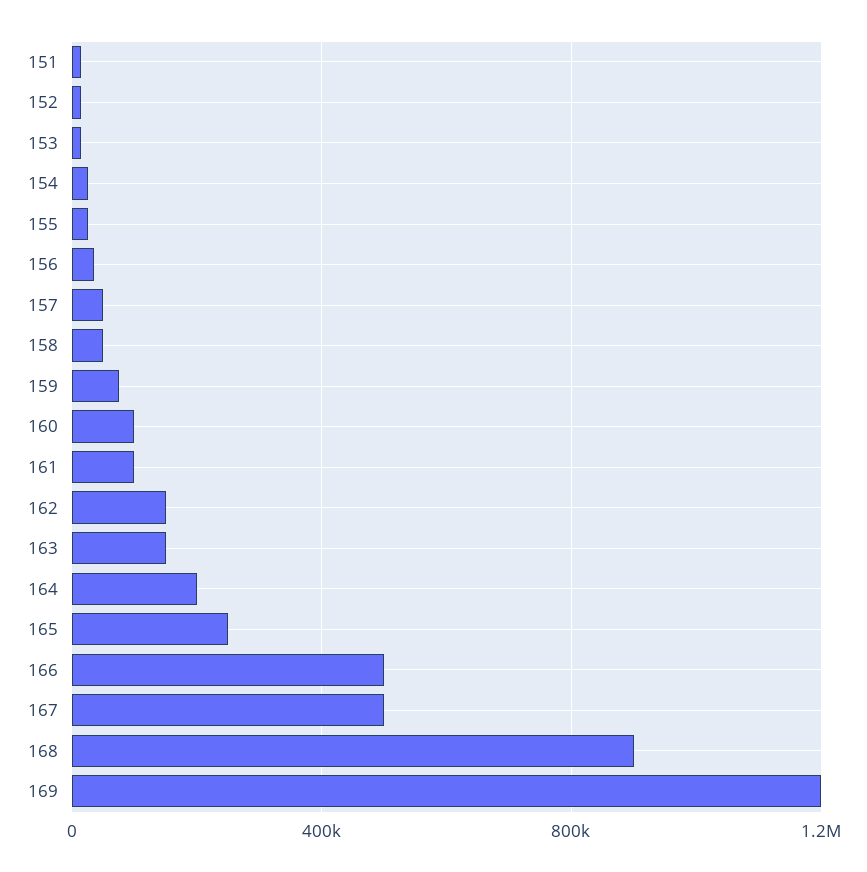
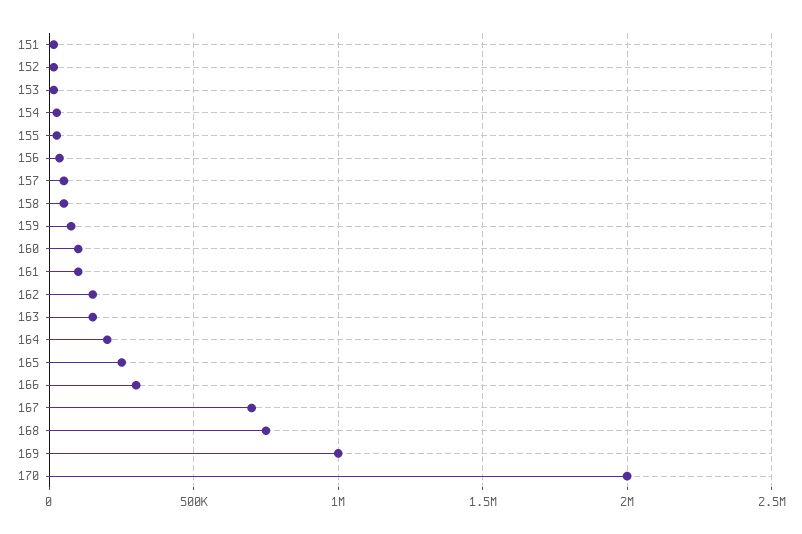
  {
    "151": 0,
    "152": 0,
    "153": 0,
    "154": 50000,
    "155": 50000,
    "156": 50000,
    "157": 50000,
    "158": 50000,
    "159": 100000,
    "160": 100000,
    "161": 100000,
    "162": 150000,
    "163": 150000,
    "164": 200000,
    "165": 250000,
-   "166": 500000,
+   "166": 300000,
-   "167": 500000,
+   "167": 700000,
-   "168": 900000,
+   "168": 750000,
-   "169": 1200000
+   "169": 1000000,
+   "170": 2000000
  }

